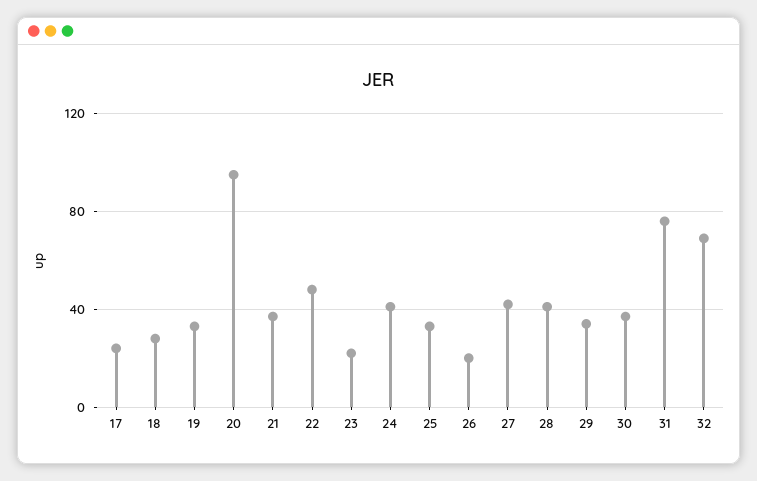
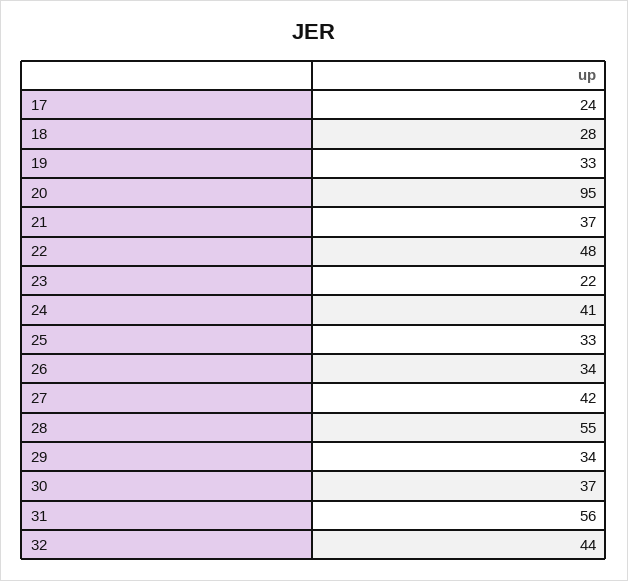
  {
    "17": 24,
    "18": 28,
    "19": 33,
    "20": 95,
    "21": 37,
    "22": 48,
    "23": 22,
    "24": 41,
    "25": 33,
-   "26": 20,
+   "26": 34,
    "27": 42,
-   "28": 40,
+   "28": 55,
    "29": 34,
    "30": 37,
-   "31": 75,
+   "31": 56,
-   "32": 70
+   "32": 44
  }

